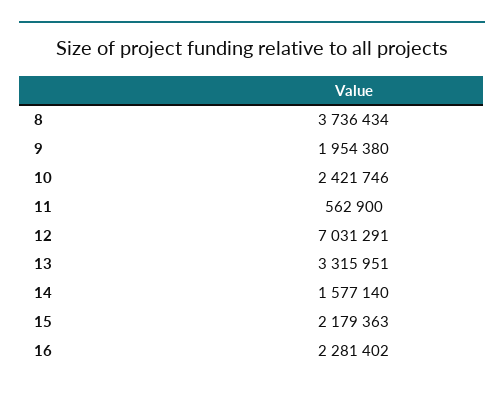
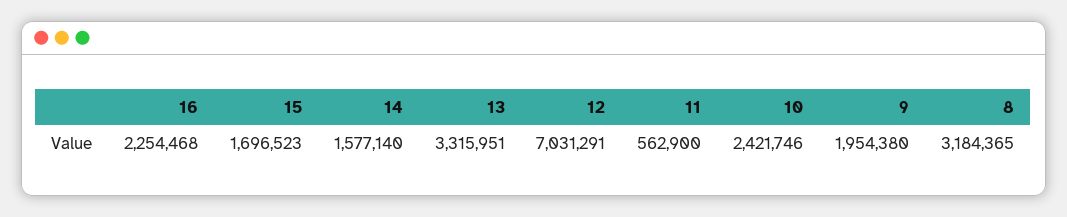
  {
-   "8": 3736434,
+   "8": 3184365,
    "9": 1954380,
    "10": 2421746,
    "11": 562900,
    "12": 7031291,
    "13": 3315951,
    "14": 1577140,
-   "15": 2179363,
+   "15": 1696523,
-   "16": 2281402
+   "16": 2254468
  }

